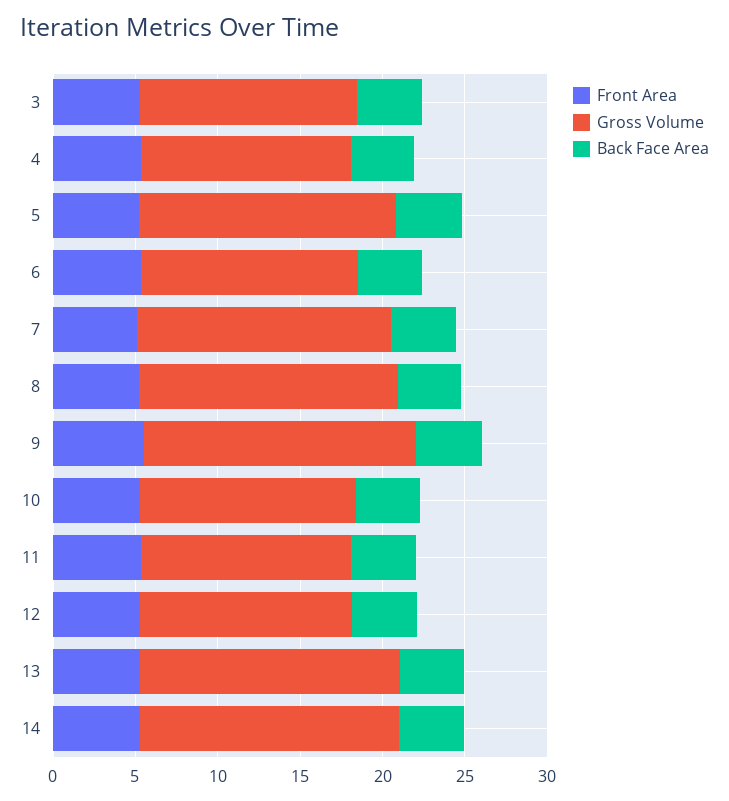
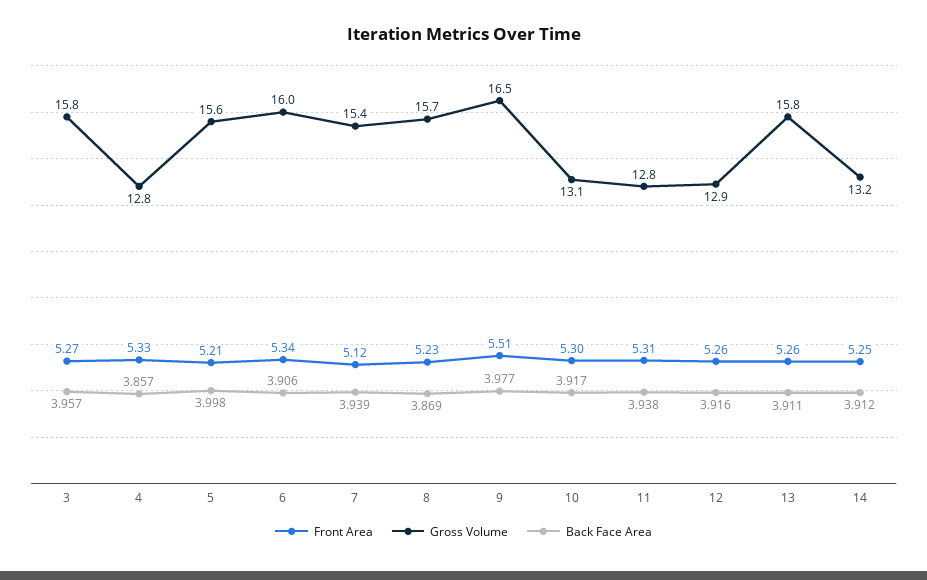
  {
    "Front Area": {
      "3": 5.27,
      "4": 5.33,
      "5": 5.21,
      "6": 5.34,
      "7": 5.12,
      "8": 5.23,
      "9": 5.51,
      "10": 5.3,
      "11": 5.31,
      "12": 5.26,
      "13": 5.26,
      "14": 5.25
    },
    "Gross Volume": {
-     "3": 13,
+     "3": 15.8,
      "4": 12.8,
      "5": 15.6,
-     "6": 13,
+     "6": 16,
      "7": 15.4,
      "8": 15.7,
      "9": 16.5,
      "10": 13.1,
      "11": 12.8,
      "12": 12.9,
      "13": 15.8,
-     "14": 16
+     "14": 13.2
    },
    "Back Face Area": {
      "3": 3.957,
      "4": 3.857,
      "5": 3.998,
      "6": 3.906,
      "7": 3.939,
      "8": 3.869,
      "9": 3.977,
      "10": 3.917,
      "11": 3.938,
      "12": 3.916,
      "13": 3.911,
      "14": 3.912
    }
  }

